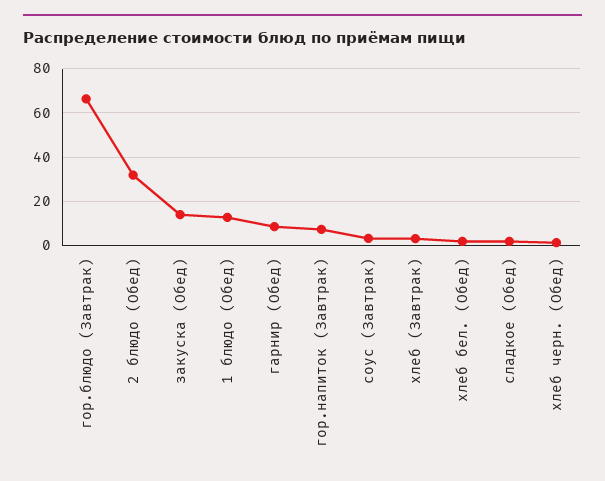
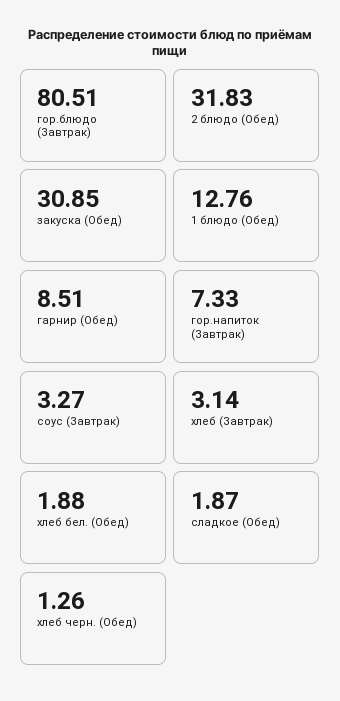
  {
-   "гор.блюдо (Завтрак)": 65,
+   "гор.блюдо (Завтрак)": 80.51,
    "2 блюдо (Обед)": 31.83,
-   "закуска (Обед)": 15,
+   "закуска (Обед)": 30.85,
    "1 блюдо (Обед)": 12.76,
    "гарнир (Обед)": 8.51,
    "гор.напиток (Завтрак)": 7.33,
    "соус (Завтрак)": 3.27,
    "хлеб (Завтрак)": 3.14,
    "хлеб бел. (Обед)": 1.88,
    "сладкое (Обед)": 1.87,
    "хлеб черн. (Обед)": 1.26
  }

